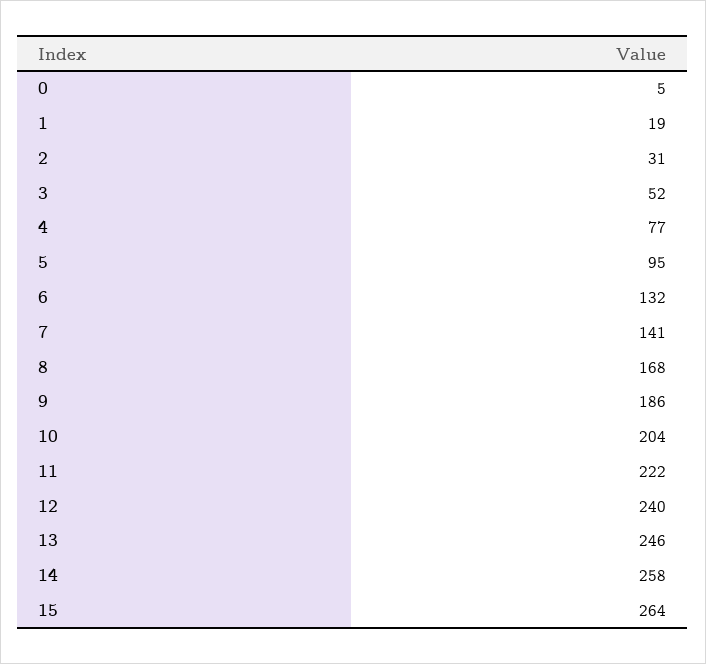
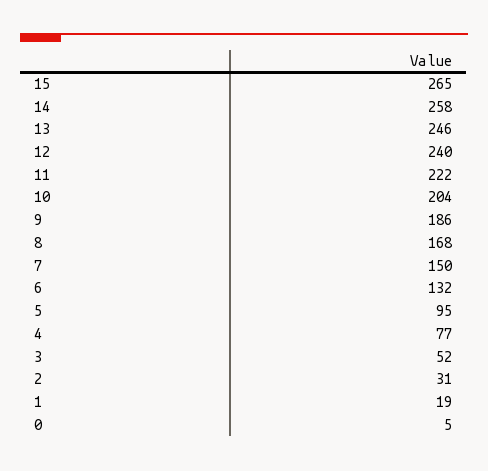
  {
    "0": 5,
    "1": 19,
    "2": 31,
    "3": 52,
    "4": 77,
    "5": 95,
    "6": 132,
-   "7": 141,
+   "7": 150,
    "8": 168,
    "9": 186,
    "10": 204,
    "11": 222,
    "12": 240,
    "13": 246,
    "14": 258,
-   "15": 264
+   "15": 265
  }

